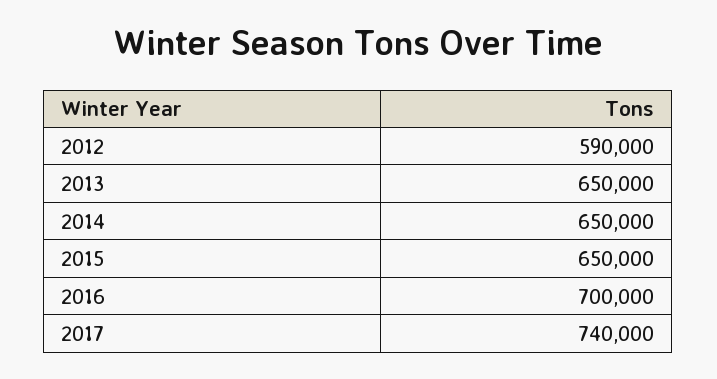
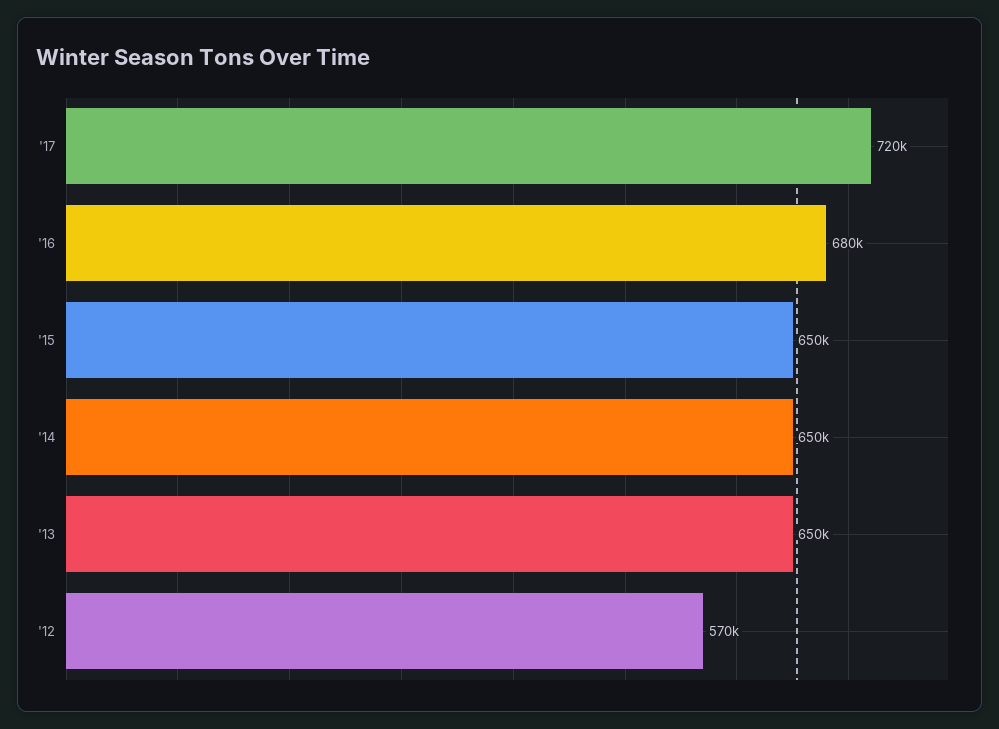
  {
-   "2012": 590000,
+   "2012": 570000,
    "2013": 650000,
    "2014": 650000,
    "2015": 650000,
-   "2016": 700000,
+   "2016": 680000,
-   "2017": 740000
+   "2017": 720000
  }

